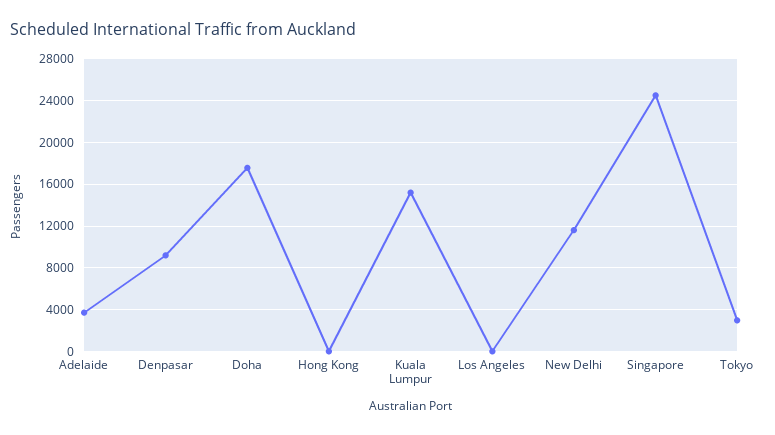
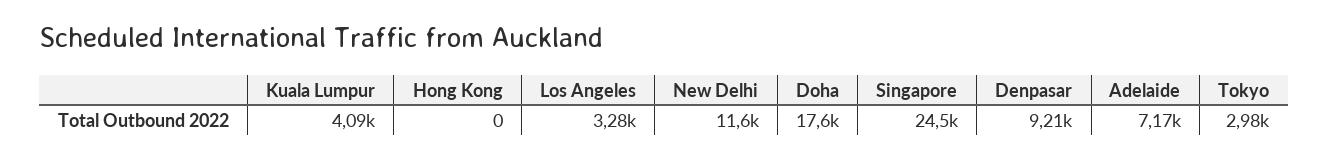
  {
-   "Adelaide": 4000,
+   "Adelaide": 7170,
    "Denpasar": 9210,
    "Doha": 17600,
    "Hong Kong": 0,
-   "Kuala Lumpur": 15000,
+   "Kuala Lumpur": 4090,
-   "Los Angeles": 0,
+   "Los Angeles": 3280,
    "New Delhi": 11600,
    "Singapore": 24500,
    "Tokyo": 2980
  }

